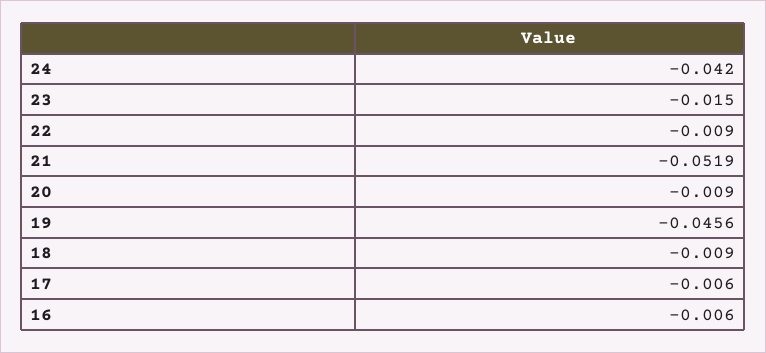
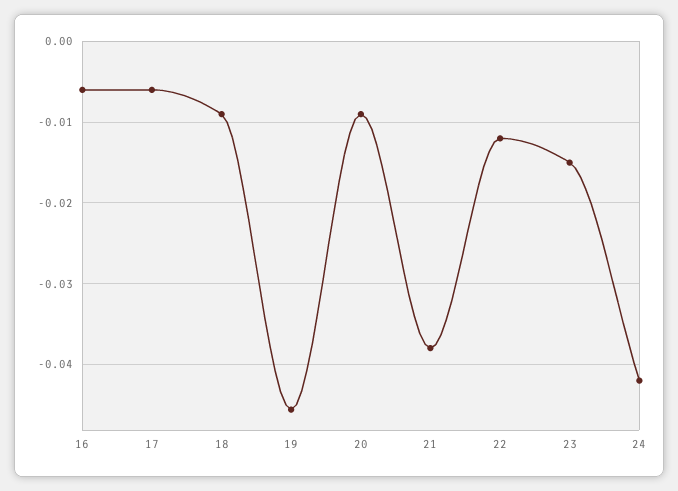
  {
    "24": -0.042,
    "23": -0.015,
-   "22": -0.009,
+   "22": -0.012,
-   "21": -0.0519,
+   "21": -0.038,
    "20": -0.009,
    "19": -0.0456,
    "18": -0.009,
    "17": -0.006,
    "16": -0.006
  }

